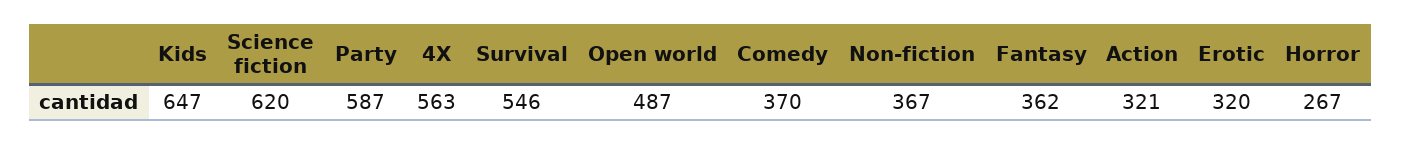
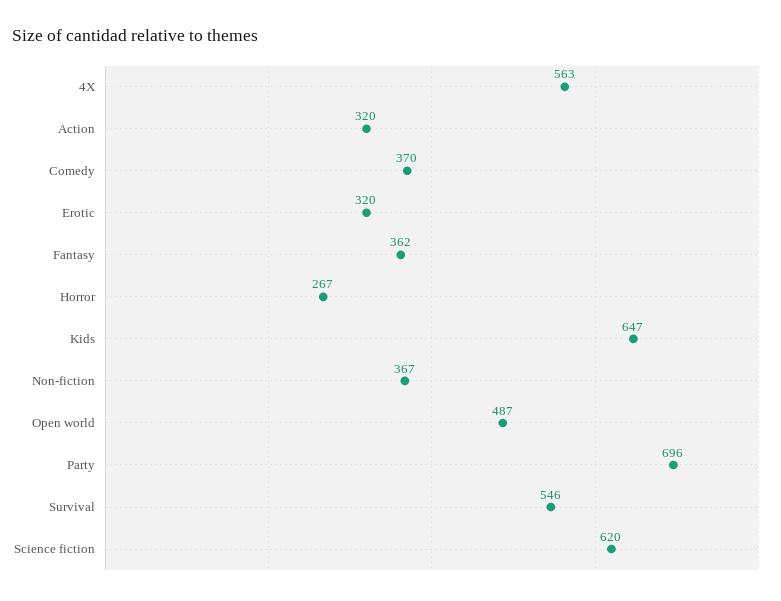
  {
    "Kids": 647,
    "Science fiction": 620,
-   "Party": 587,
+   "Party": 696,
    "4X": 563,
    "Survival": 546,
    "Open world": 487,
    "Comedy": 370,
    "Non-fiction": 367,
    "Fantasy": 362,
-   "Action": 321,
+   "Action": 320,
    "Erotic": 320,
    "Horror": 267
  }

